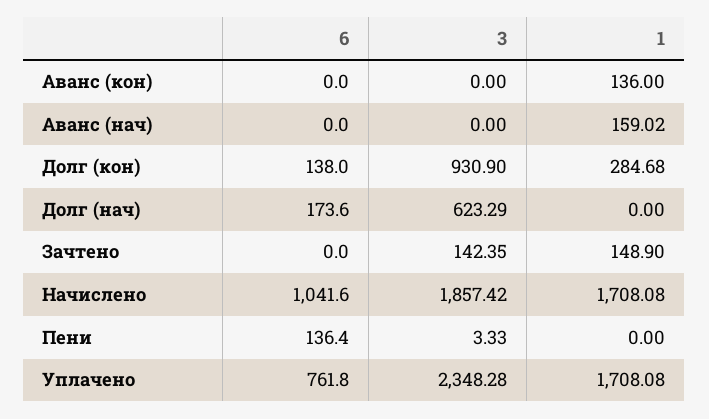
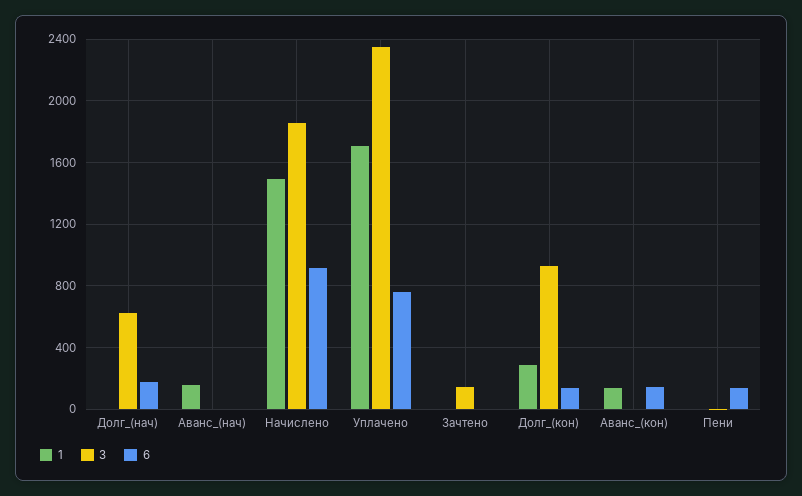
  {
    "6": {
-     "Аванс (кон)": 0,
+     "Аванс (кон)": 150,
      "Аванс (нач)": 0,
      "Долг (кон)": 138,
      "Долг (нач)": 173.6,
      "Зачтено": 0,
-     "Начислено": 1041.6,
+     "Начислено": 900,
      "Пени": 136.4,
      "Уплачено": 761.8
    },
    "3": {
      "Аванс (кон)": 0,
      "Аванс (нач)": 0,
      "Долг (кон)": 930.9,
      "Долг (нач)": 623.29,
      "Зачтено": 142.35,
      "Начислено": 1857.42,
      "Пени": 3.33,
      "Уплачено": 2348.28
    },
    "1": {
      "Аванс (кон)": 136,
      "Аванс (нач)": 159.02,
      "Долг (кон)": 284.68,
      "Долг (нач)": 0,
-     "Зачтено": 148.9,
+     "Зачтено": 0,
-     "Начислено": 1708.08,
+     "Начислено": 1500,
      "Пени": 0,
      "Уплачено": 1708.08
    }
  }

